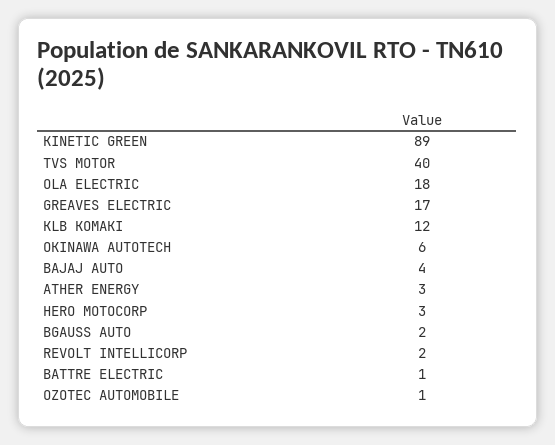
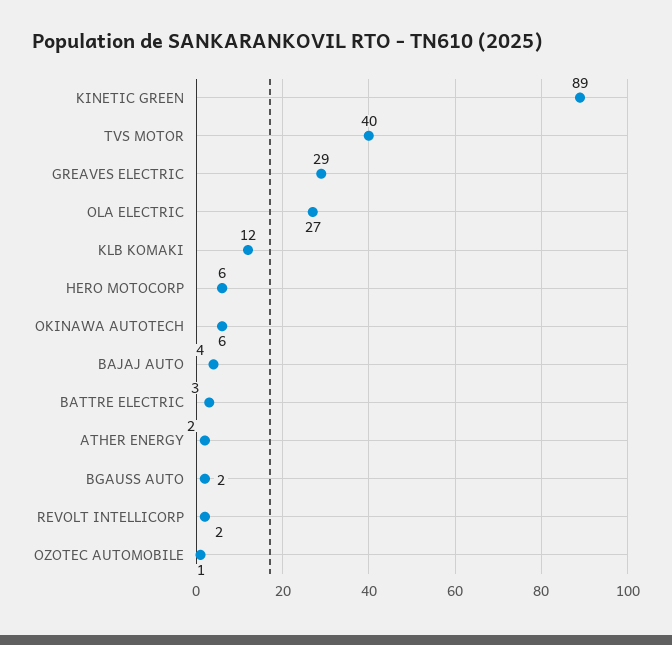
  {
    "KINETIC GREEN": 89,
    "TVS MOTOR": 40,
-   "OLA ELECTRIC": 18,
+   "OLA ELECTRIC": 27,
-   "GREAVES ELECTRIC": 17,
+   "GREAVES ELECTRIC": 29,
    "KLB KOMAKI": 12,
    "OKINAWA AUTOTECH": 6,
    "BAJAJ AUTO": 4,
-   "ATHER ENERGY": 3,
+   "ATHER ENERGY": 2,
-   "HERO MOTOCORP": 3,
+   "HERO MOTOCORP": 6,
    "BGAUSS AUTO": 2,
    "REVOLT INTELLICORP": 2,
-   "BATTRE ELECTRIC": 1,
+   "BATTRE ELECTRIC": 3,
    "OZOTEC AUTOMOBILE": 1
  }

